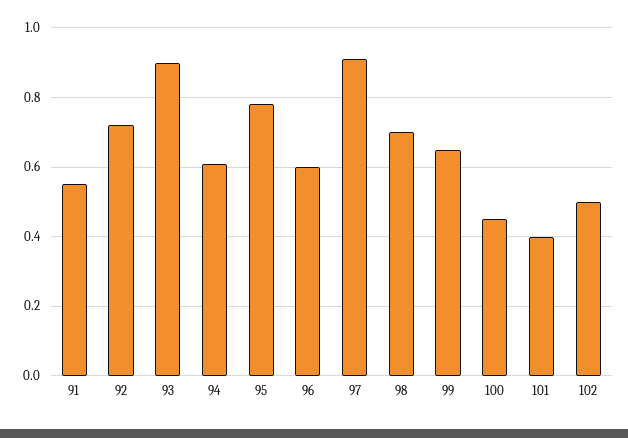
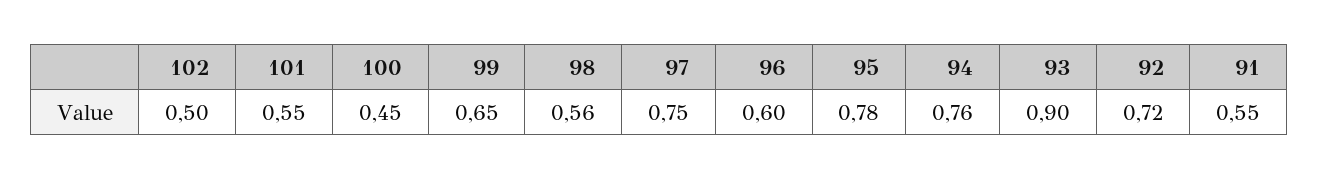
  {
    "91": 0.55,
    "92": 0.72,
    "93": 0.9,
-   "94": 0.6,
+   "94": 0.76,
    "95": 0.78,
    "96": 0.6,
-   "97": 0.9,
+   "97": 0.75,
-   "98": 0.7,
+   "98": 0.56,
    "99": 0.65,
    "100": 0.45,
-   "101": 0.4,
+   "101": 0.55,
    "102": 0.5
  }

